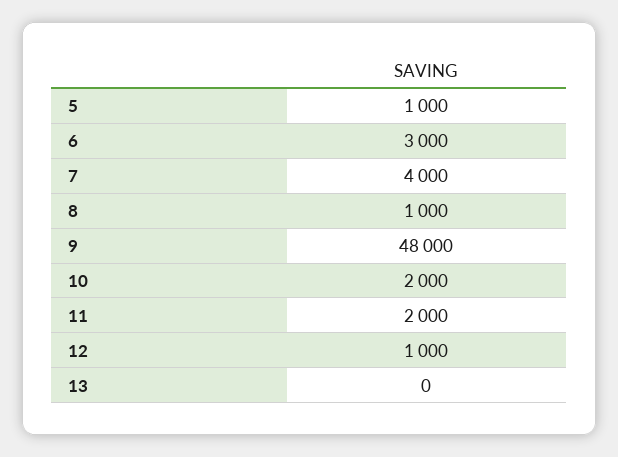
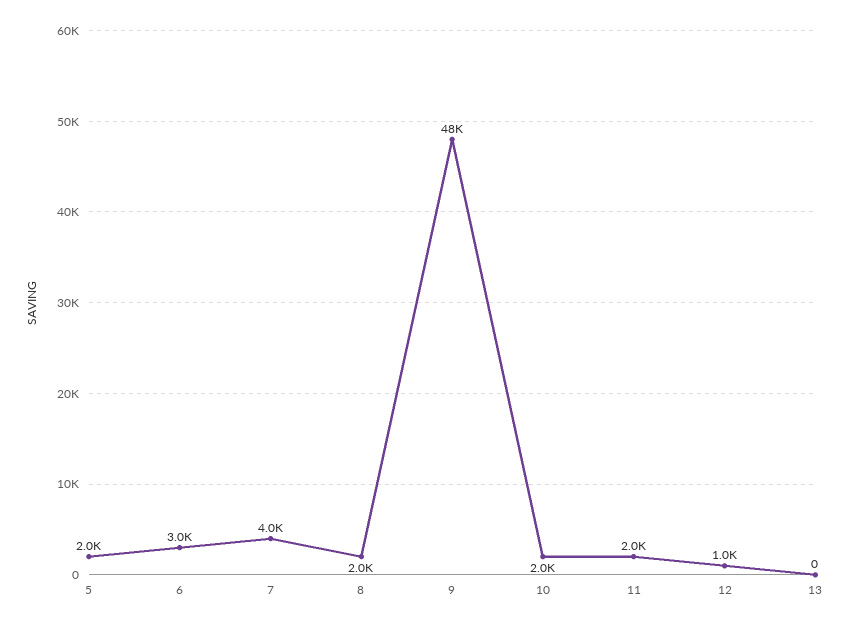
  {
-   "5": 1000,
+   "5": 2000,
    "6": 3000,
    "7": 4000,
-   "8": 1000,
+   "8": 2000,
    "9": 48000,
    "10": 2000,
    "11": 2000,
    "12": 1000,
    "13": 0
  }

